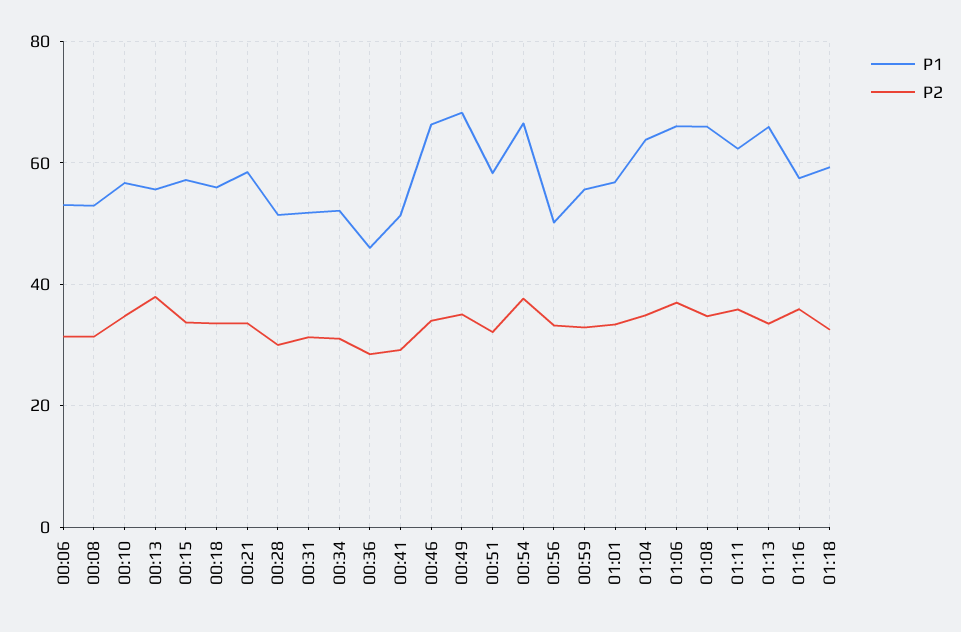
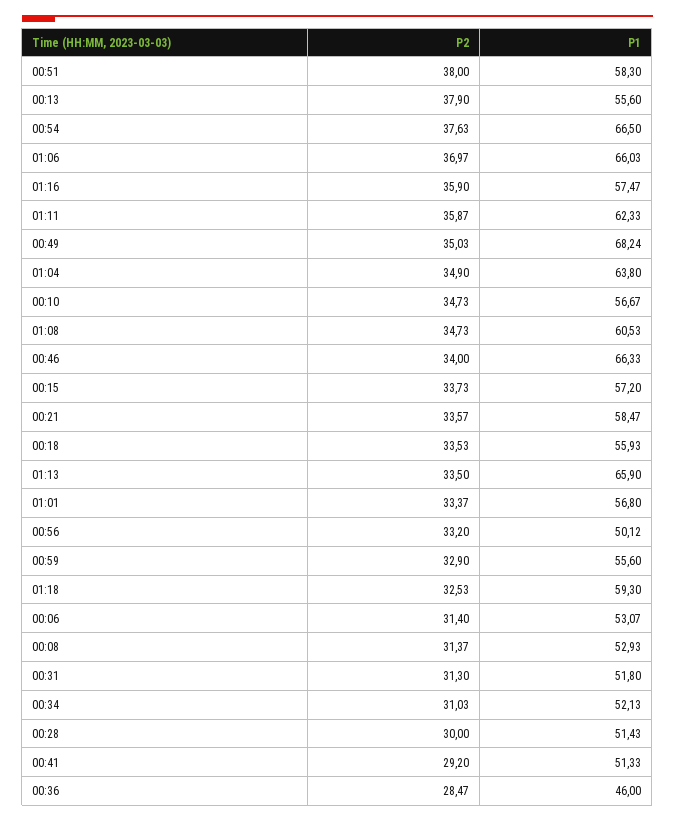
  {
    "P1": {
      "00:06": 53.07,
      "00:08": 52.93,
      "00:10": 56.67,
      "00:13": 55.6,
      "00:15": 57.2,
      "00:18": 55.93,
      "00:21": 58.47,
      "00:28": 51.43,
      "00:31": 51.8,
      "00:34": 52.13,
      "00:36": 46,
      "00:41": 51.33,
      "00:46": 66.33,
      "00:49": 68.24,
      "00:51": 58.3,
      "00:54": 66.5,
      "00:56": 50.12,
      "00:59": 55.6,
      "01:01": 56.8,
      "01:04": 63.8,
      "01:06": 66.03,
-     "01:08": 66,
+     "01:08": 60.53,
      "01:11": 62.33,
      "01:13": 65.9,
      "01:16": 57.47,
      "01:18": 59.3
    },
    "P2": {
      "00:06": 31.4,
      "00:08": 31.37,
      "00:10": 34.73,
      "00:13": 37.9,
      "00:15": 33.73,
      "00:18": 33.53,
      "00:21": 33.57,
      "00:28": 30,
      "00:31": 31.3,
      "00:34": 31.03,
      "00:36": 28.47,
      "00:41": 29.2,
      "00:46": 34,
      "00:49": 35.03,
-     "00:51": 32,
+     "00:51": 38,
      "00:54": 37.63,
      "00:56": 33.2,
      "00:59": 32.9,
      "01:01": 33.37,
      "01:04": 34.9,
      "01:06": 36.97,
      "01:08": 34.73,
      "01:11": 35.87,
      "01:13": 33.5,
      "01:16": 35.9,
      "01:18": 32.53
    }
  }

